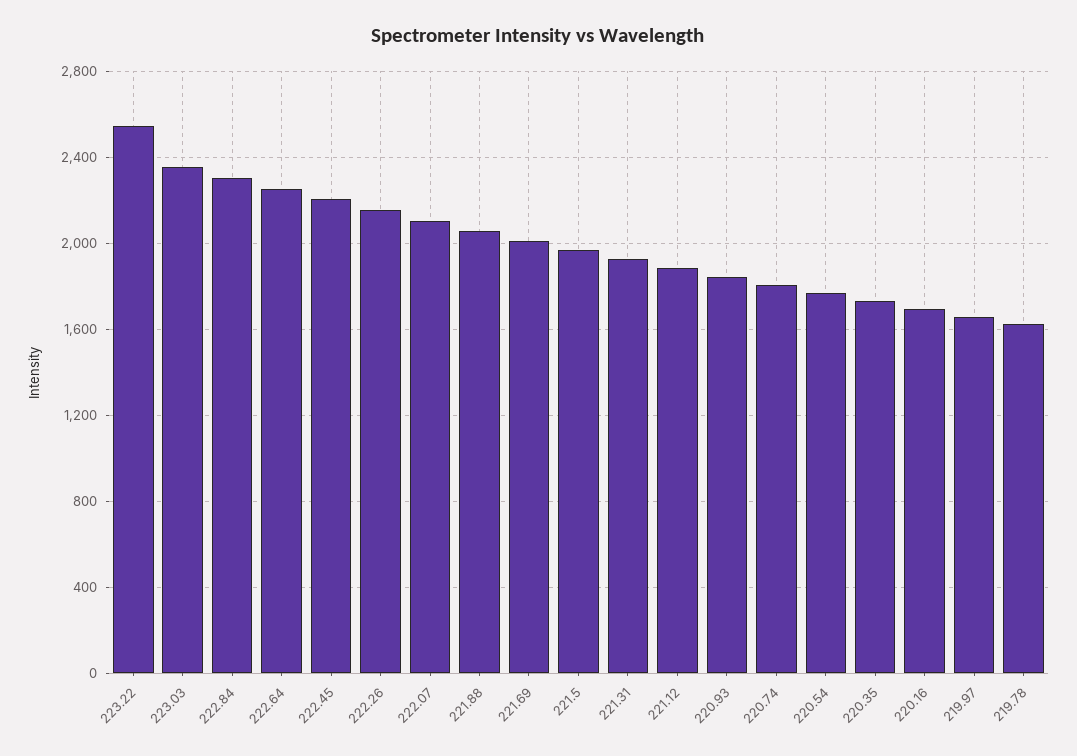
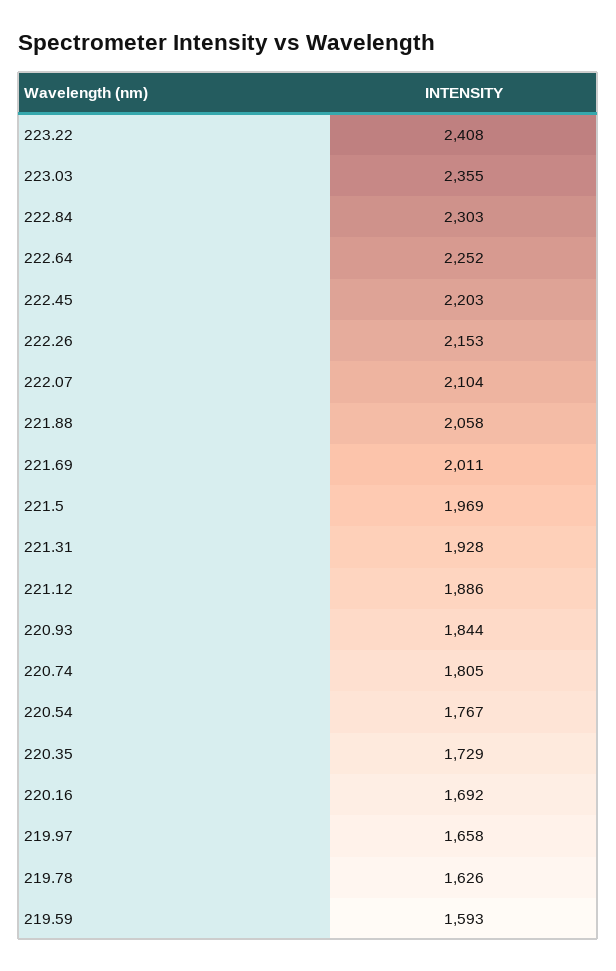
  {
-   "223.22": 2550,
+   "223.22": 2408,
    "223.03": 2355,
    "222.84": 2303,
    "222.64": 2252,
    "222.45": 2203,
    "222.26": 2153,
    "222.07": 2104,
    "221.88": 2058,
    "221.69": 2011,
    "221.5": 1969,
    "221.31": 1928,
    "221.12": 1886,
    "220.93": 1844,
    "220.74": 1805,
    "220.54": 1767,
    "220.35": 1729,
    "220.16": 1692,
    "219.97": 1658,
-   "219.78": 1626
+   "219.78": 1626,
+   "219.59": 1593
  }

